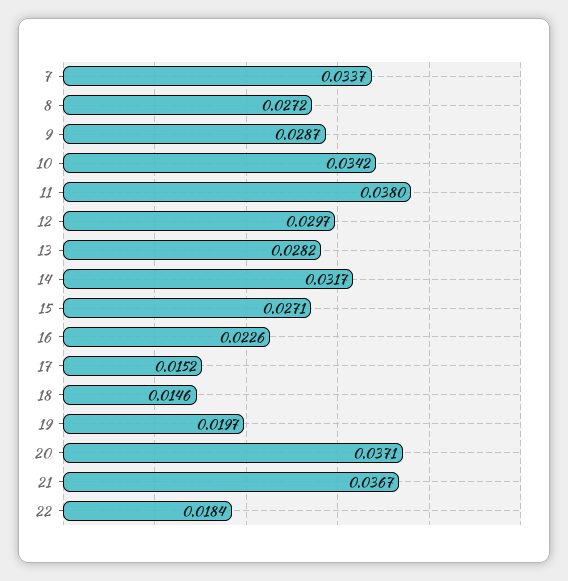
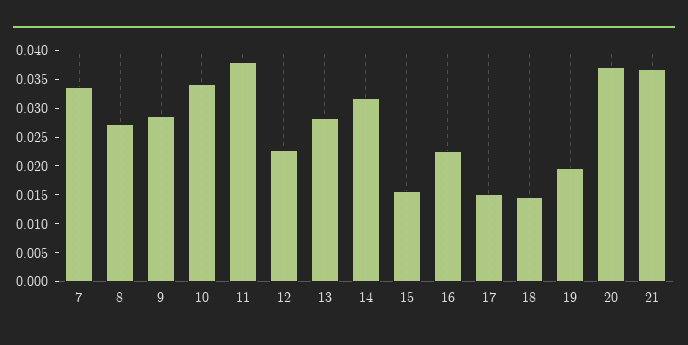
  {
    "7": 0.0337,
    "8": 0.0272,
    "9": 0.0287,
    "10": 0.0342,
    "11": 0.038,
-   "12": 0.0297,
+   "12": 0.0225,
    "13": 0.0282,
    "14": 0.0317,
-   "15": 0.0271,
+   "15": 0.015,
    "16": 0.0226,
    "17": 0.0152,
    "18": 0.0146,
    "19": 0.0197,
    "20": 0.0371,
-   "21": 0.0367,
+   "21": 0.0367
-   "22": 0.0184
  }

